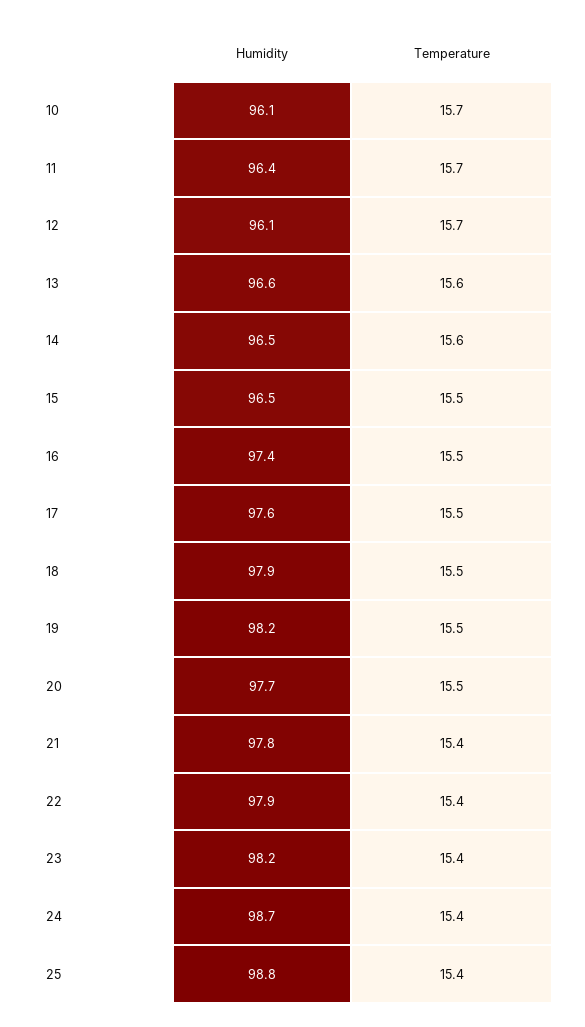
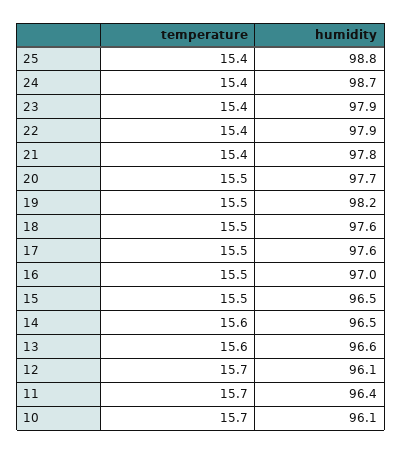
  {
    "Humidity": {
      "10": 96.1,
      "11": 96.4,
      "12": 96.1,
      "13": 96.6,
      "14": 96.5,
      "15": 96.5,
-     "16": 97.4,
+     "16": 97,
      "17": 97.6,
-     "18": 97.9,
+     "18": 97.6,
      "19": 98.2,
      "20": 97.7,
      "21": 97.8,
      "22": 97.9,
-     "23": 98.2,
+     "23": 97.9,
      "24": 98.7,
      "25": 98.8
    },
    "Temperature": {
      "10": 15.7,
      "11": 15.7,
      "12": 15.7,
      "13": 15.6,
      "14": 15.6,
      "15": 15.5,
      "16": 15.5,
      "17": 15.5,
      "18": 15.5,
      "19": 15.5,
      "20": 15.5,
      "21": 15.4,
      "22": 15.4,
      "23": 15.4,
      "24": 15.4,
      "25": 15.4
    }
  }

